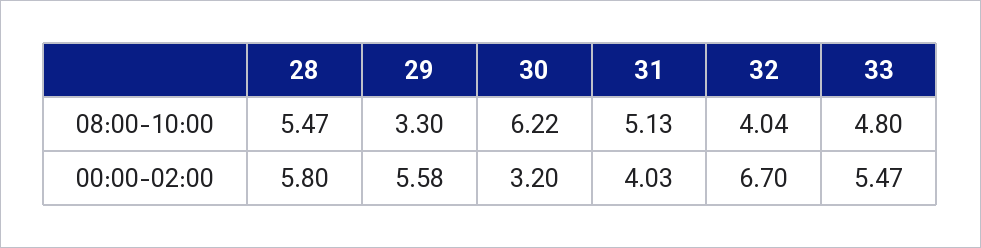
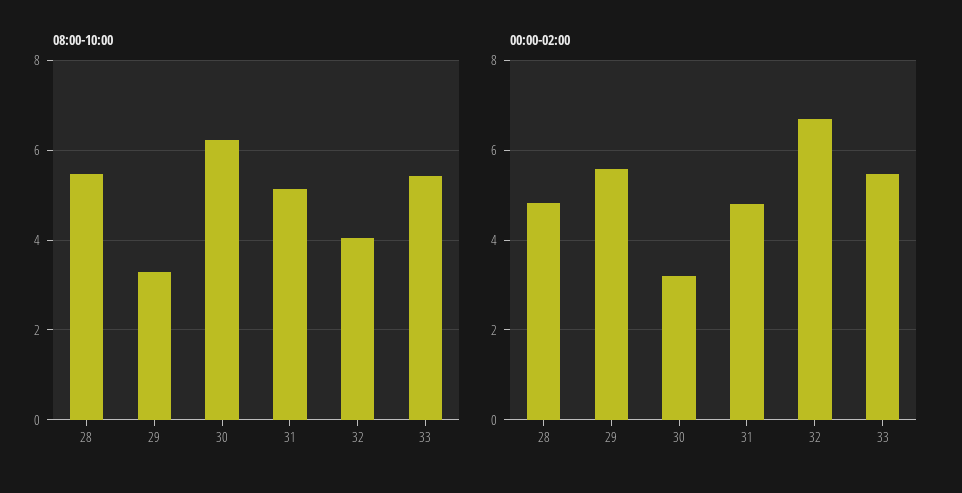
  {
    "08:00-10:00": {
      "28": 5.47,
      "29": 3.3,
      "30": 6.22,
      "31": 5.13,
      "32": 4.04,
-     "33": 4.8
+     "33": 5.4
    },
    "00:00-02:00": {
-     "28": 5.8,
+     "28": 4.8,
      "29": 5.58,
      "30": 3.2,
-     "31": 4.03,
+     "31": 4.8,
      "32": 6.7,
      "33": 5.47
    }
  }

